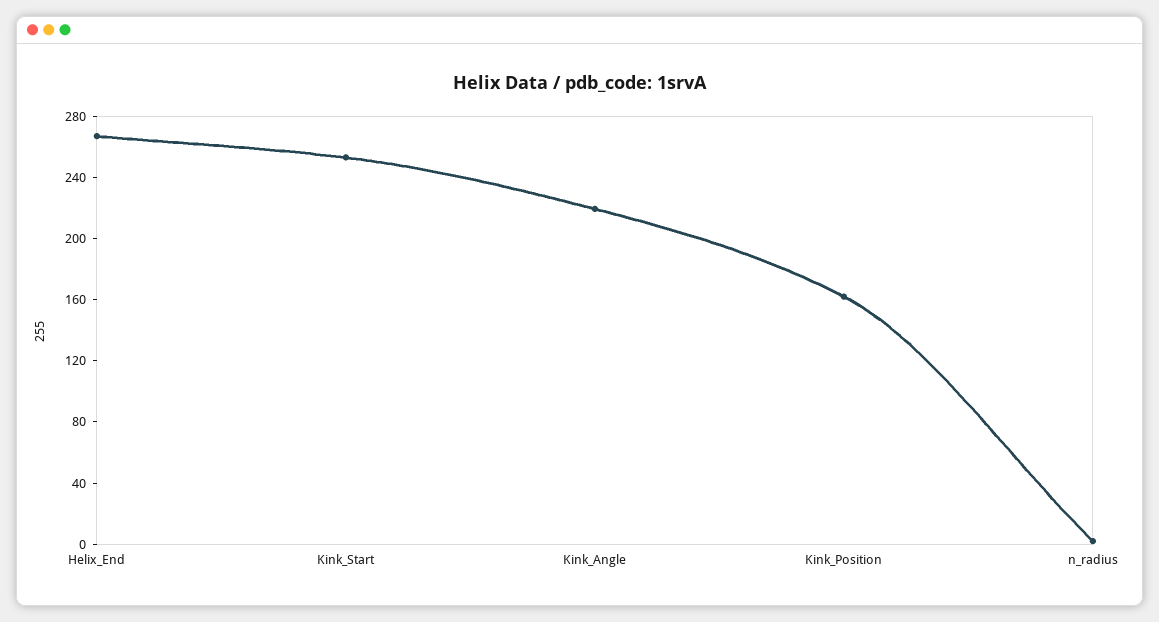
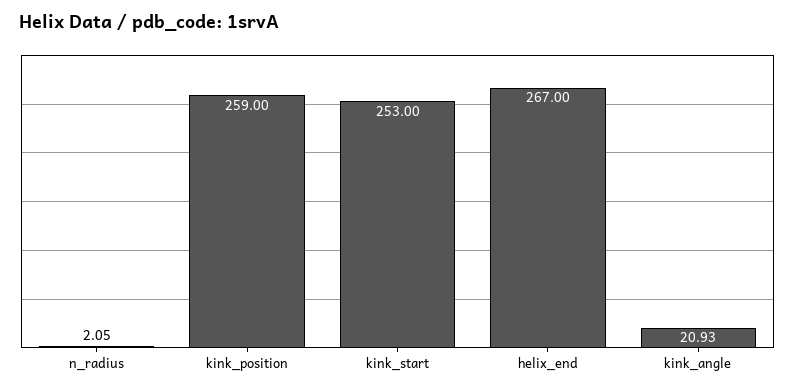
  {
    "Helix_End": 267,
    "Kink_Start": 253,
-   "Kink_Angle": 220,
+   "Kink_Angle": 20.93,
-   "Kink_Position": 160,
+   "Kink_Position": 259,
    "n_radius": 2.05
  }

